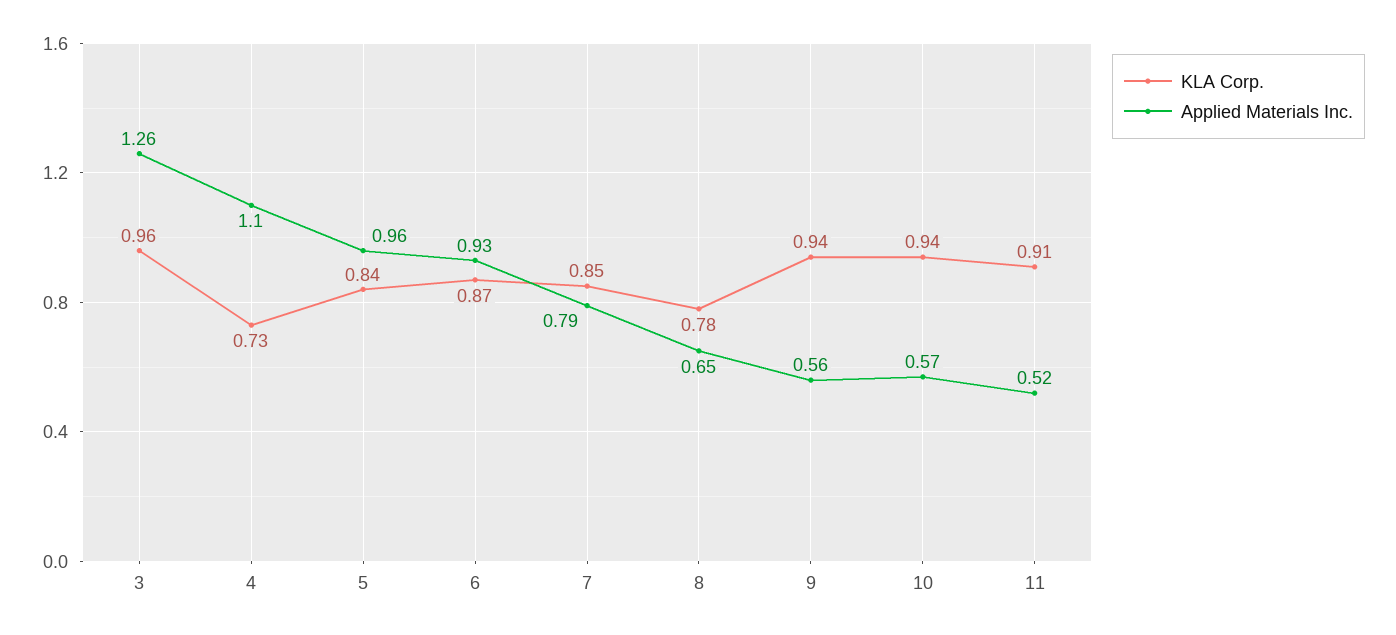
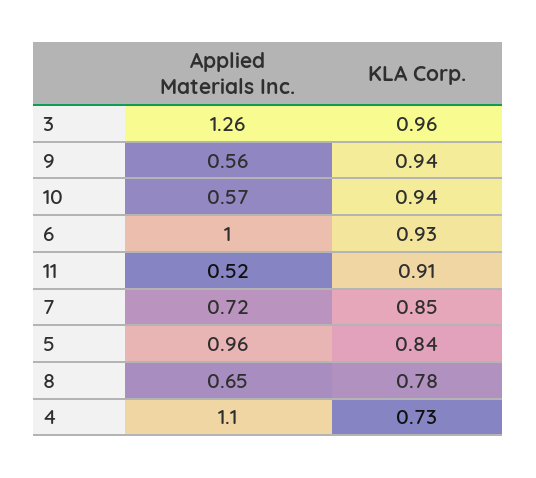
  {
    "KLA Corp.": {
      "3": 0.96,
      "4": 0.73,
      "5": 0.84,
-     "6": 0.87,
+     "6": 0.93,
      "7": 0.85,
      "8": 0.78,
      "9": 0.94,
      "10": 0.94,
      "11": 0.91
    },
    "Applied Materials Inc.": {
      "3": 1.26,
      "4": 1.1,
      "5": 0.96,
-     "6": 0.93,
+     "6": 1,
-     "7": 0.79,
+     "7": 0.72,
      "8": 0.65,
      "9": 0.56,
      "10": 0.57,
      "11": 0.52
    }
  }

